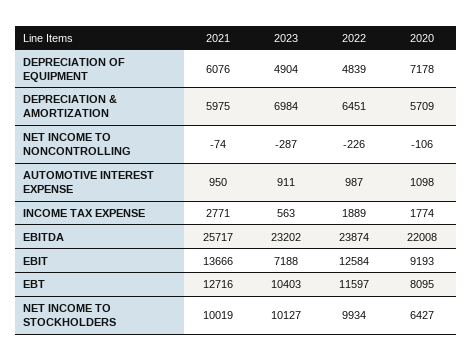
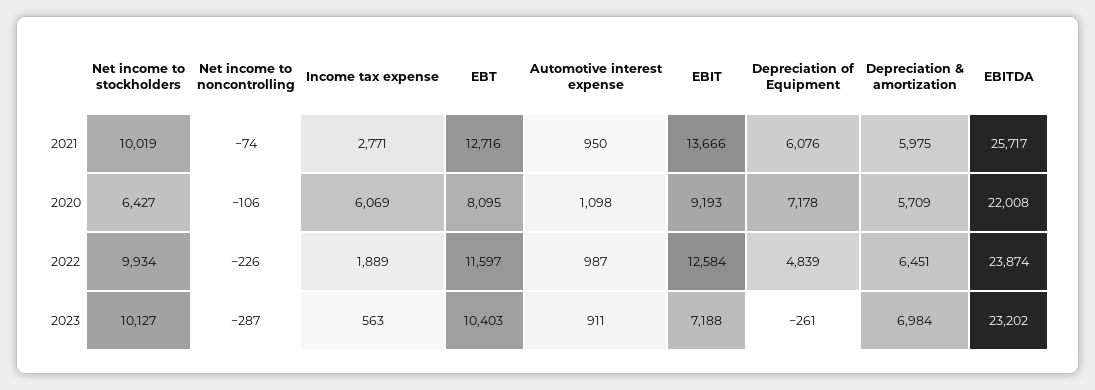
  {
    "2021": {
      "DEPRECIATION OF EQUIPMENT": 6076,
      "DEPRECIATION & AMORTIZATION": 5975,
      "NET INCOME TO NONCONTROLLING": -74,
      "AUTOMOTIVE INTEREST EXPENSE": 950,
      "INCOME TAX EXPENSE": 2771,
      "EBITDA": 25717,
      "EBIT": 13666,
      "EBT": 12716,
      "NET INCOME TO STOCKHOLDERS": 10019
    },
    "2023": {
-     "DEPRECIATION OF EQUIPMENT": 4904,
+     "DEPRECIATION OF EQUIPMENT": -261,
      "DEPRECIATION & AMORTIZATION": 6984,
      "NET INCOME TO NONCONTROLLING": -287,
      "AUTOMOTIVE INTEREST EXPENSE": 911,
      "INCOME TAX EXPENSE": 563,
      "EBITDA": 23202,
      "EBIT": 7188,
      "EBT": 10403,
      "NET INCOME TO STOCKHOLDERS": 10127
    },
    "2022": {
      "DEPRECIATION OF EQUIPMENT": 4839,
      "DEPRECIATION & AMORTIZATION": 6451,
      "NET INCOME TO NONCONTROLLING": -226,
      "AUTOMOTIVE INTEREST EXPENSE": 987,
      "INCOME TAX EXPENSE": 1889,
      "EBITDA": 23874,
      "EBIT": 12584,
      "EBT": 11597,
      "NET INCOME TO STOCKHOLDERS": 9934
    },
    "2020": {
      "DEPRECIATION OF EQUIPMENT": 7178,
      "DEPRECIATION & AMORTIZATION": 5709,
      "NET INCOME TO NONCONTROLLING": -106,
      "AUTOMOTIVE INTEREST EXPENSE": 1098,
-     "INCOME TAX EXPENSE": 1774,
+     "INCOME TAX EXPENSE": 6069,
      "EBITDA": 22008,
      "EBIT": 9193,
      "EBT": 8095,
      "NET INCOME TO STOCKHOLDERS": 6427
    }
  }

